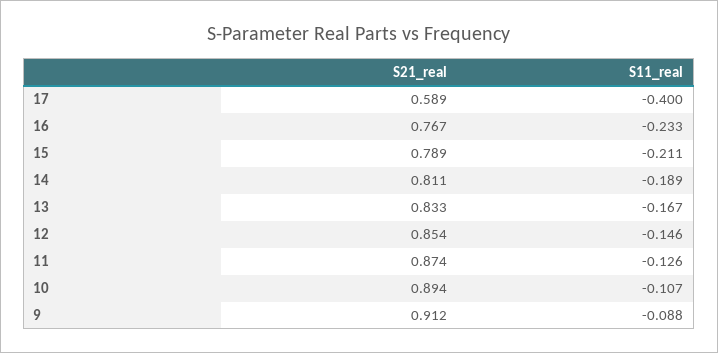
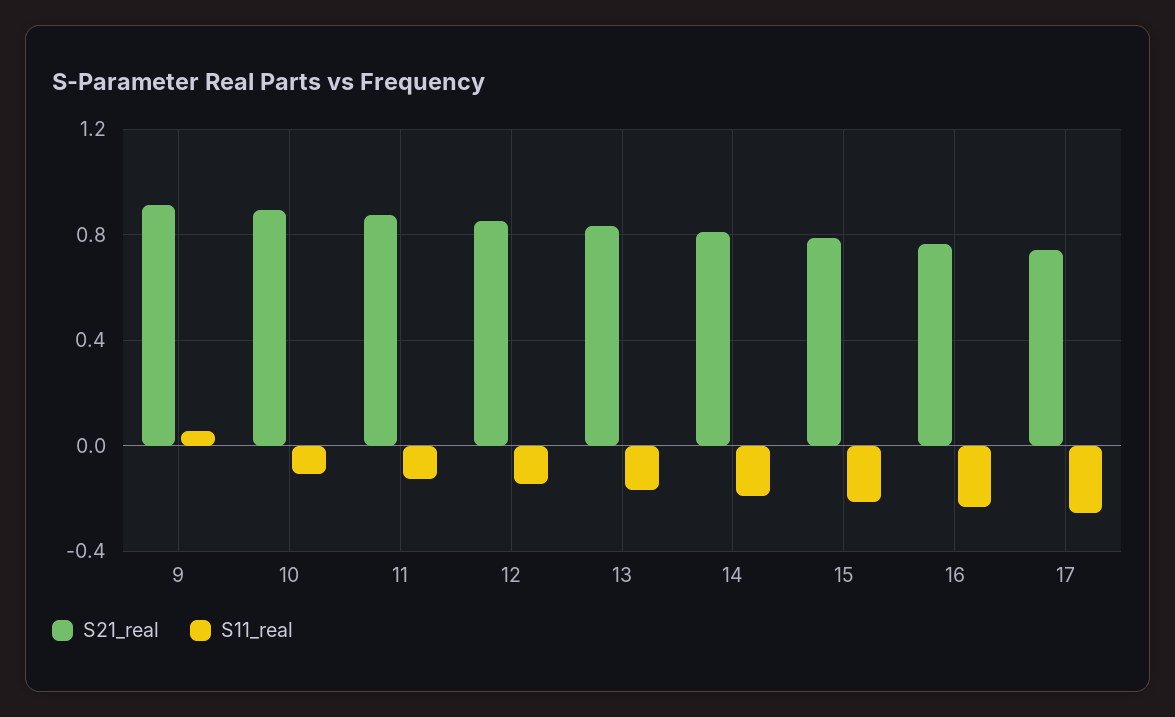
  {
    "S21_real": {
-     "17": 0.589,
+     "17": 0.75,
      "16": 0.767,
      "15": 0.789,
      "14": 0.811,
      "13": 0.833,
      "12": 0.854,
      "11": 0.874,
      "10": 0.894,
      "9": 0.912
    },
    "S11_real": {
-     "17": -0.4,
+     "17": -0.25,
      "16": -0.233,
      "15": -0.211,
      "14": -0.189,
      "13": -0.167,
      "12": -0.146,
      "11": -0.126,
      "10": -0.107,
-     "9": -0.088
+     "9": 0.05
    }
  }

